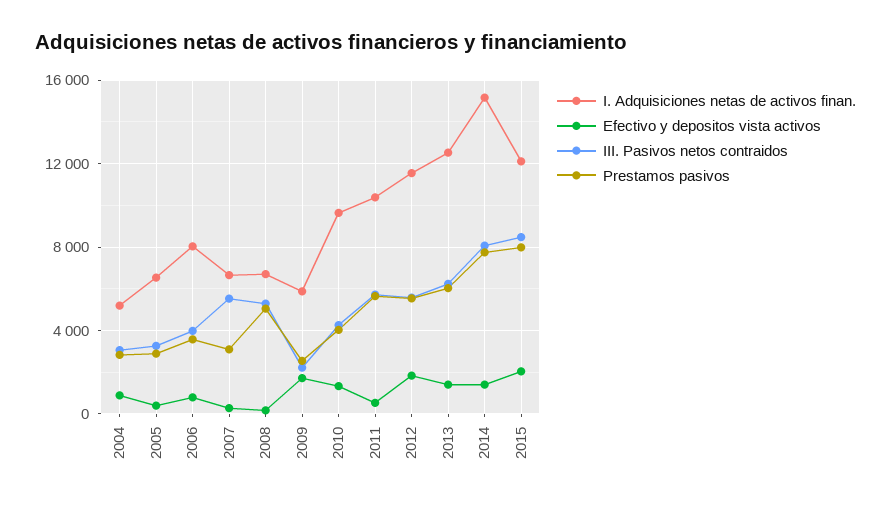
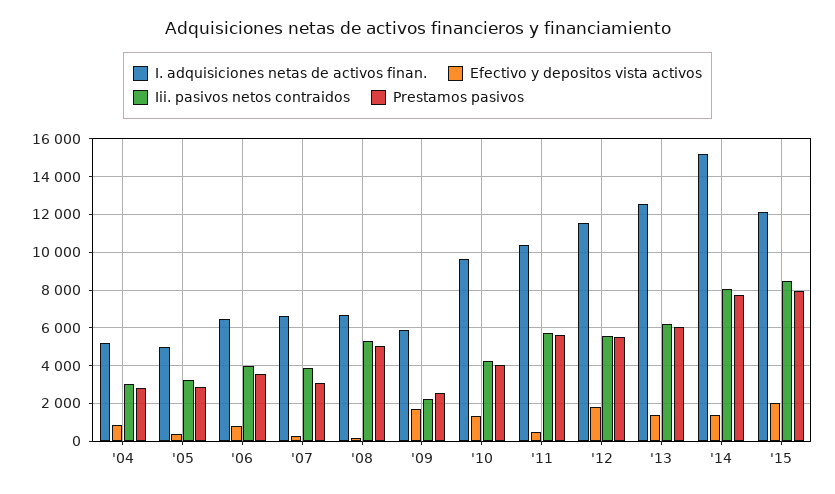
  {
    "I. Adquisiciones netas de activos finan.": {
      "2004": 5000,
-     "2005": 6500,
+     "2005": 5000,
-     "2006": 8000,
+     "2006": 6500,
      "2007": 6500,
      "2008": 6500,
      "2009": 6000,
      "2010": 9500,
      "2011": 10500,
      "2012": 11500,
      "2013": 12500,
      "2014": 15000,
      "2015": 12000
    },
    "Efectivo y depositos vista activos": {
      "2004": 1000,
      "2005": 500,
      "2006": 1000,
      "2007": 500,
      "2008": 0,
      "2009": 1500,
      "2010": 1500,
      "2011": 500,
      "2012": 2000,
      "2013": 1500,
      "2014": 1500,
      "2015": 2000
    },
    "III. Pasivos netos contraidos": {
      "2004": 3000,
      "2005": 3500,
      "2006": 4000,
-     "2007": 5500,
+     "2007": 4000,
      "2008": 5500,
      "2009": 2000,
      "2010": 4500,
      "2011": 5500,
      "2012": 5500,
      "2013": 6000,
      "2014": 8000,
      "2015": 8500
    },
    "Prestamos pasivos": {
      "2004": 3000,
      "2005": 3000,
      "2006": 3500,
      "2007": 3000,
      "2008": 5000,
      "2009": 2500,
      "2010": 4000,
      "2011": 5500,
      "2012": 5500,
      "2013": 6000,
      "2014": 7500,
      "2015": 8000
    }
  }

